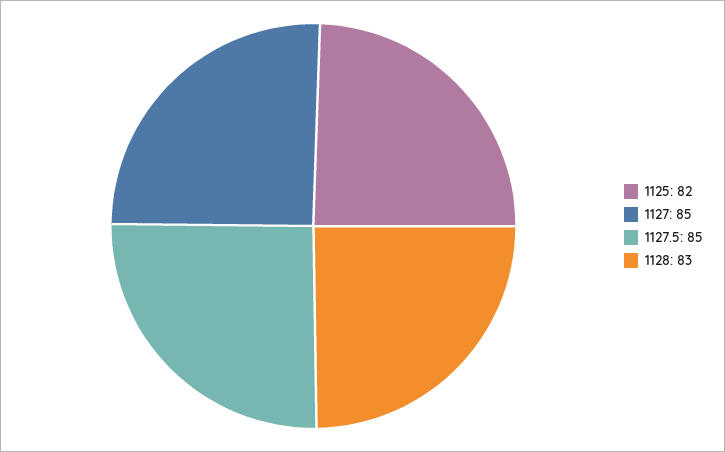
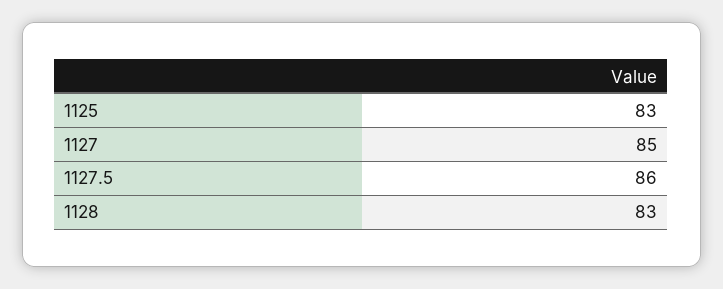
  {
-   "1125": 82,
+   "1125": 83,
    "1127": 85,
-   "1127.5": 85,
+   "1127.5": 86,
    "1128": 83
  }

